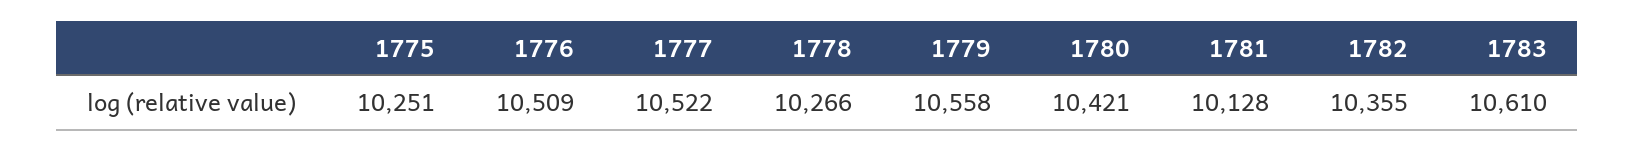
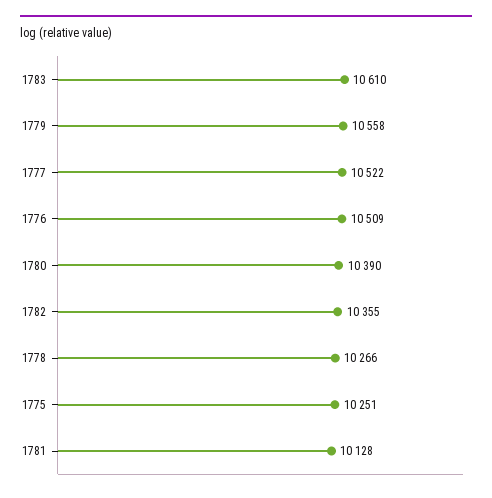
  {
    "1775": 10251,
    "1776": 10509,
    "1777": 10522,
    "1778": 10266,
    "1779": 10558,
-   "1780": 10421,
+   "1780": 10390,
    "1781": 10128,
    "1782": 10355,
    "1783": 10610
  }

